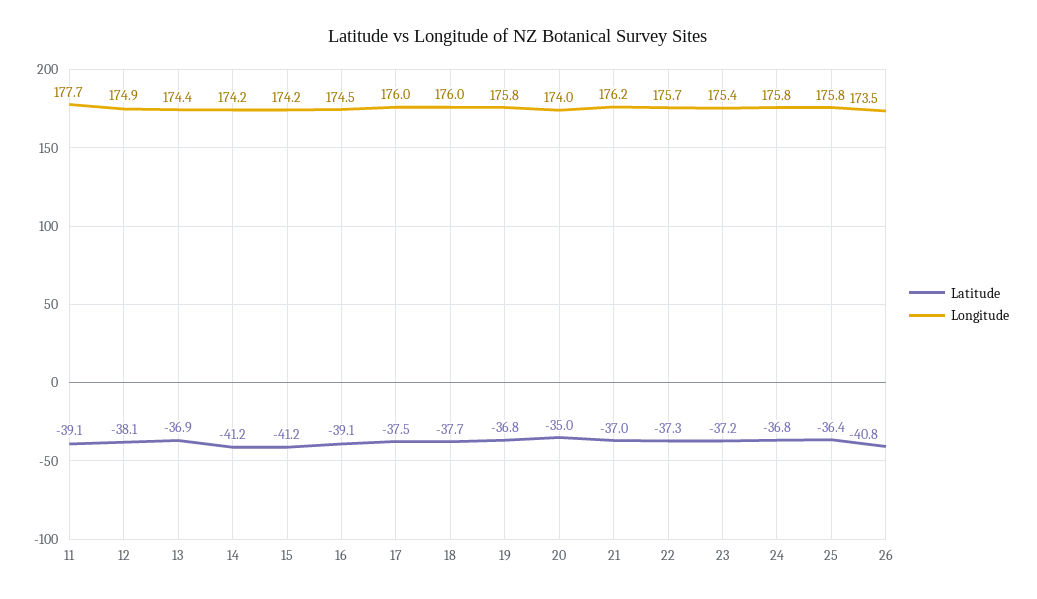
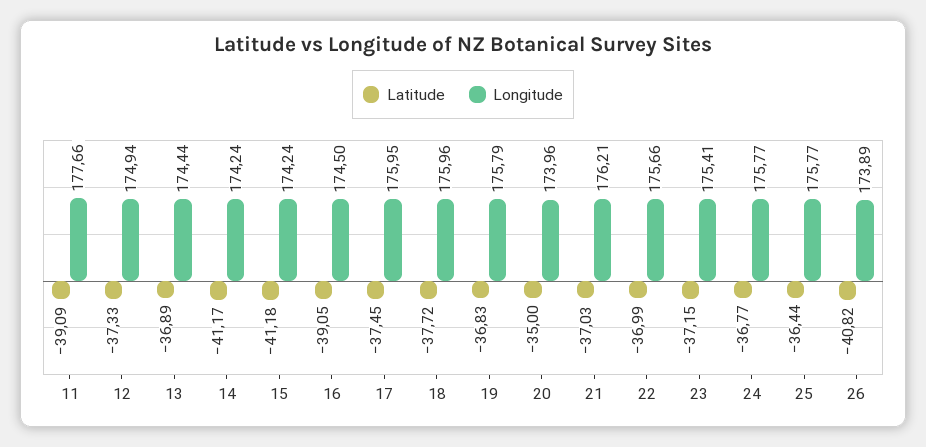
  {
    "Latitude": {
      "11": -39.09,
-     "12": -38.1,
+     "12": -37.33,
      "13": -36.89,
      "14": -41.17,
      "15": -41.18,
      "16": -39.05,
      "17": -37.45,
      "18": -37.72,
      "19": -36.83,
      "20": -35,
      "21": -37.03,
-     "22": -37.3,
+     "22": -36.99,
      "23": -37.15,
      "24": -36.77,
      "25": -36.44,
      "26": -40.82
    },
    "Longitude": {
      "11": 177.66,
      "12": 174.94,
      "13": 174.44,
      "14": 174.24,
      "15": 174.24,
      "16": 174.5,
      "17": 175.95,
      "18": 175.96,
      "19": 175.79,
      "20": 173.96,
      "21": 176.21,
      "22": 175.66,
      "23": 175.41,
      "24": 175.77,
      "25": 175.77,
-     "26": 173.5
+     "26": 173.89
    }
  }

